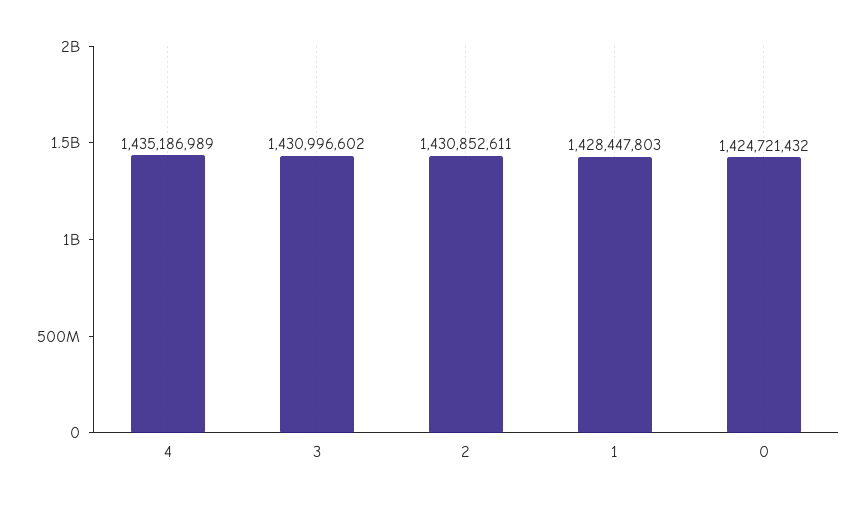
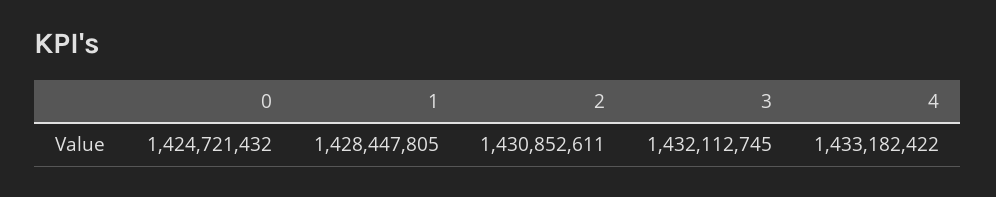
  {
-   "4": 1435186989,
+   "4": 1433182422,
-   "3": 1430996602,
+   "3": 1432112745,
    "2": 1430852611,
-   "1": 1428447803,
+   "1": 1428447805,
    "0": 1424721432
  }

